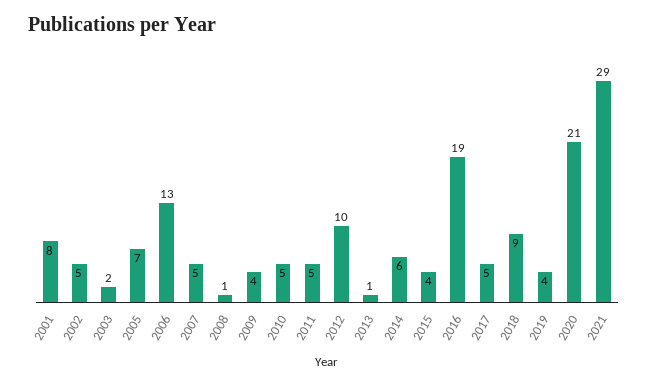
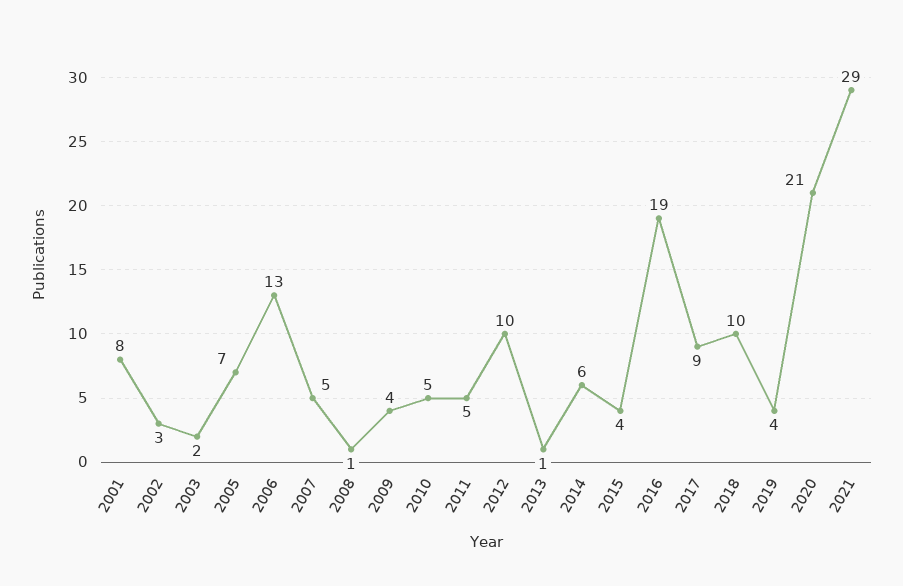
  {
    "2001": 8,
-   "2002": 5,
+   "2002": 3,
    "2003": 2,
    "2005": 7,
    "2006": 13,
    "2007": 5,
    "2008": 1,
    "2009": 4,
    "2010": 5,
    "2011": 5,
    "2012": 10,
    "2013": 1,
    "2014": 6,
    "2015": 4,
    "2016": 19,
-   "2017": 5,
+   "2017": 9,
-   "2018": 9,
+   "2018": 10,
    "2019": 4,
    "2020": 21,
    "2021": 29
  }

